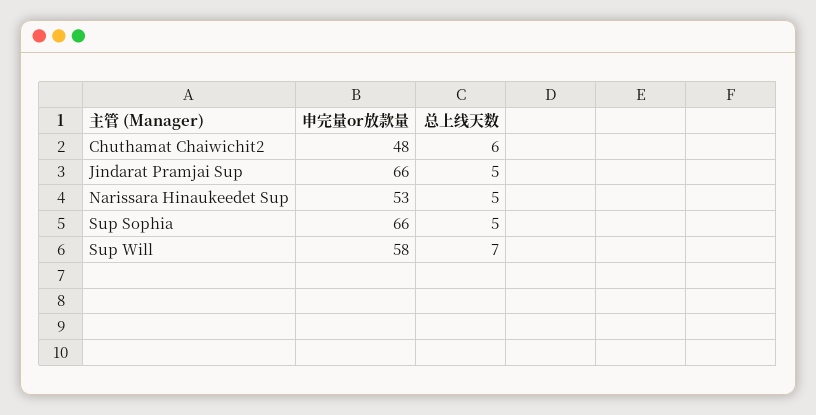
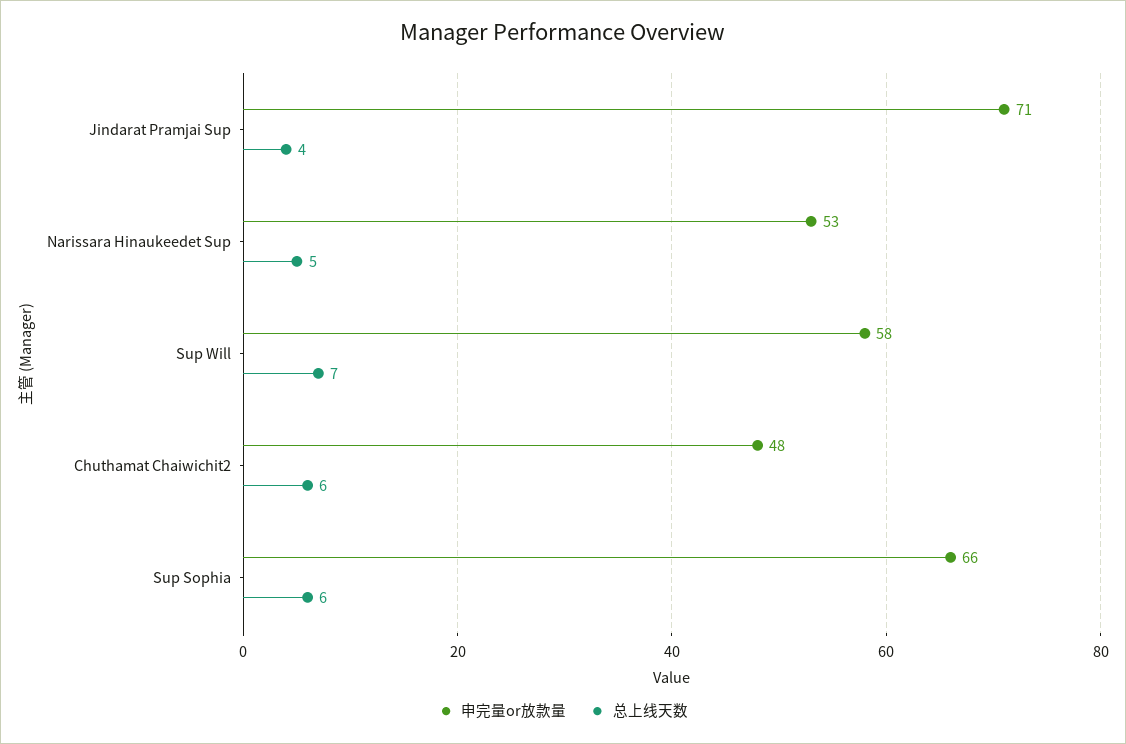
  {
    "申完量or放款量": {
      "Chuthamat Chaiwichit2": 48,
-     "Jindarat Pramjai Sup": 66,
+     "Jindarat Pramjai Sup": 71,
      "Narissara Hinaukeedet Sup": 53,
      "Sup Sophia": 66,
      "Sup Will": 58
    },
    "总上线天数": {
      "Chuthamat Chaiwichit2": 6,
-     "Jindarat Pramjai Sup": 5,
+     "Jindarat Pramjai Sup": 4,
      "Narissara Hinaukeedet Sup": 5,
-     "Sup Sophia": 5,
+     "Sup Sophia": 6,
      "Sup Will": 7
    }
  }

